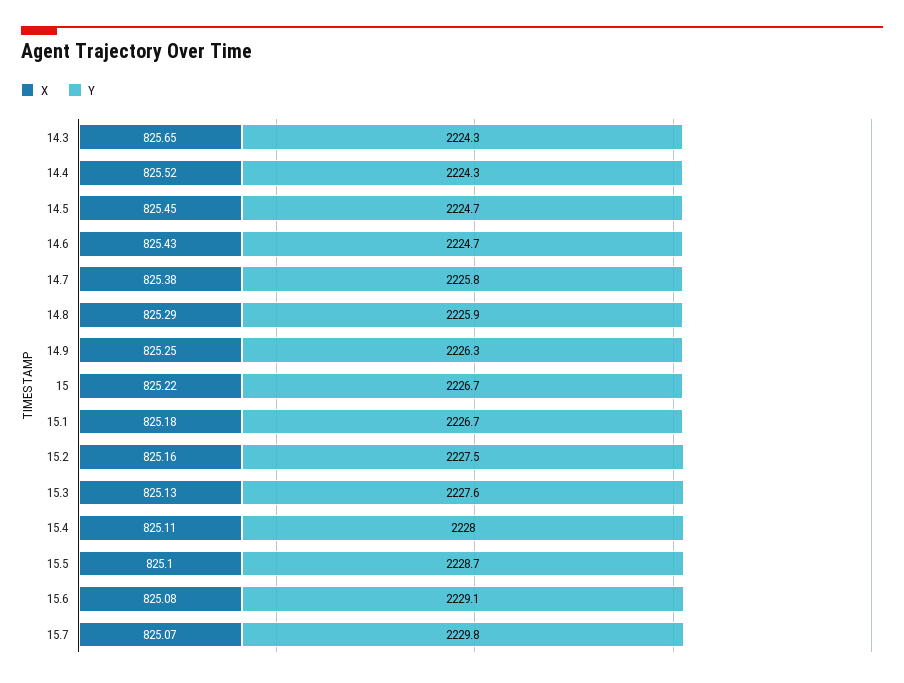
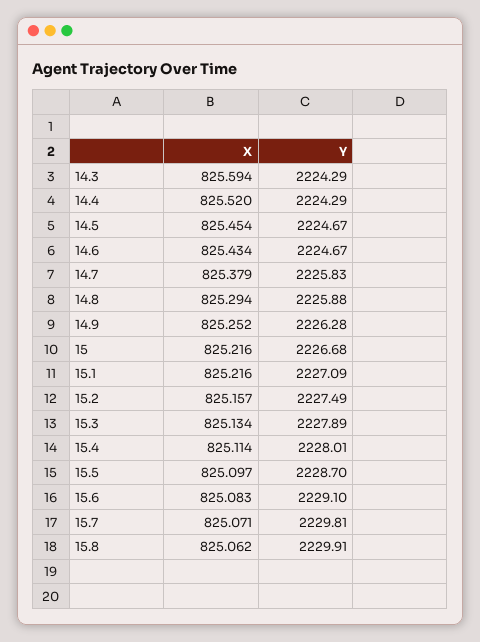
  {
    "X": {
-     "14.3": 825.65,
+     "14.3": 825.594,
      "14.4": 825.52,
      "14.5": 825.454,
      "14.6": 825.434,
      "14.7": 825.379,
      "14.8": 825.294,
      "14.9": 825.252,
      "15": 825.216,
-     "15.1": 825.18,
+     "15.1": 825.216,
      "15.2": 825.157,
      "15.3": 825.134,
      "15.4": 825.114,
      "15.5": 825.097,
      "15.6": 825.083,
-     "15.7": 825.071
+     "15.7": 825.071,
+     "15.8": 825.062
    },
    "Y": {
      "14.3": 2224.29,
      "14.4": 2224.29,
      "14.5": 2224.67,
      "14.6": 2224.67,
      "14.7": 2225.83,
      "14.8": 2225.88,
      "14.9": 2226.28,
      "15": 2226.68,
-     "15.1": 2226.7,
+     "15.1": 2227.09,
      "15.2": 2227.49,
-     "15.3": 2227.6,
+     "15.3": 2227.89,
      "15.4": 2228.01,
      "15.5": 2228.7,
      "15.6": 2229.1,
-     "15.7": 2229.81
+     "15.7": 2229.81,
+     "15.8": 2229.91
    }
  }

